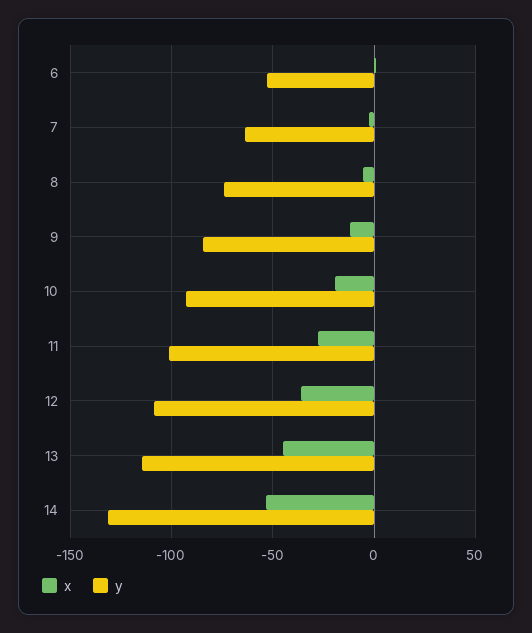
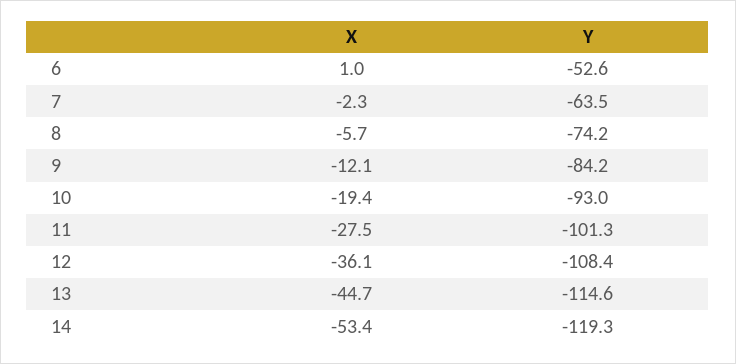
  {
    "x": {
      "6": 1,
      "7": -2.3,
      "8": -5.7,
      "9": -12.1,
      "10": -19.4,
      "11": -27.5,
      "12": -36.1,
      "13": -44.7,
      "14": -53.4
    },
    "y": {
      "6": -52.6,
      "7": -63.5,
      "8": -74.2,
      "9": -84.2,
      "10": -93,
      "11": -101.3,
      "12": -108.4,
      "13": -114.6,
-     "14": -130
+     "14": -119.3
    }
  }

